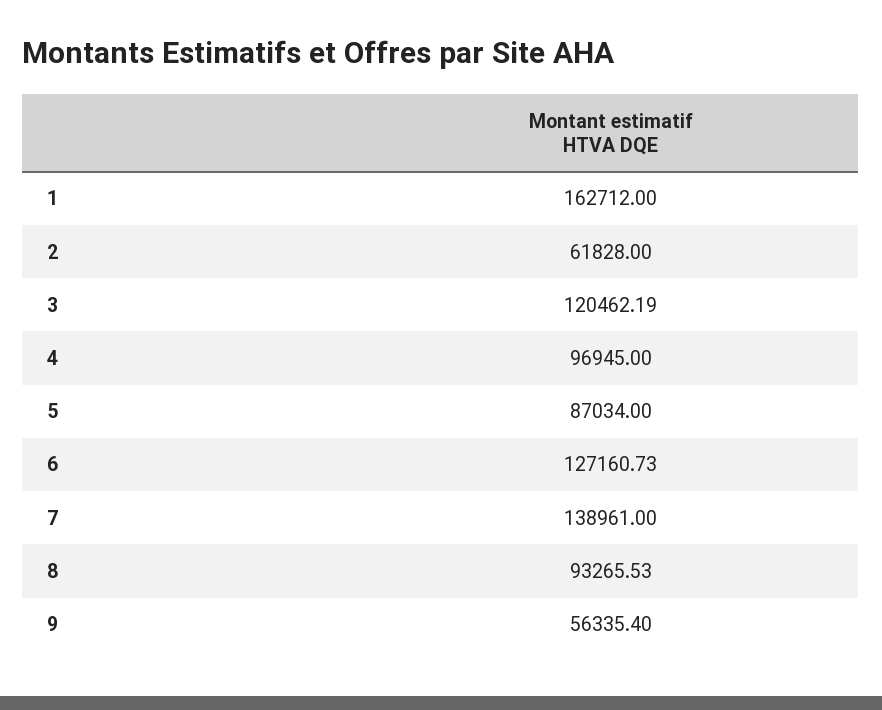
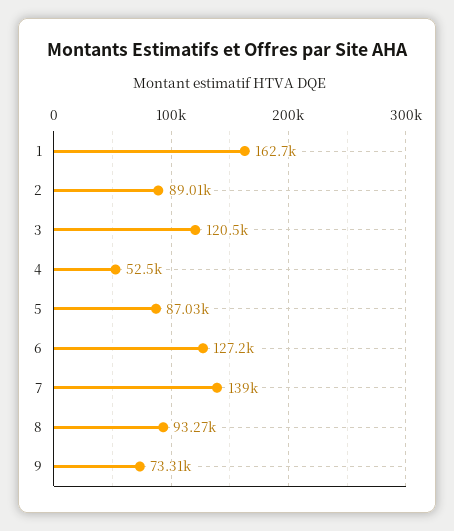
  {
    "1": 162712,
-   "2": 61828,
+   "2": 89010,
    "3": 120462.19,
-   "4": 96945,
+   "4": 52500,
    "5": 87034,
    "6": 127160.73,
    "7": 138961,
    "8": 93265.53,
-   "9": 56335.4
+   "9": 73310
  }

